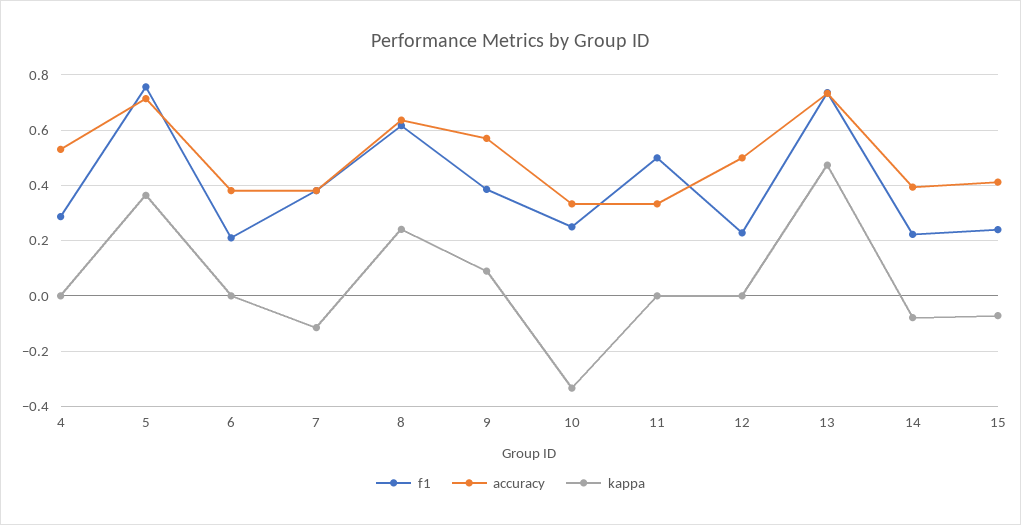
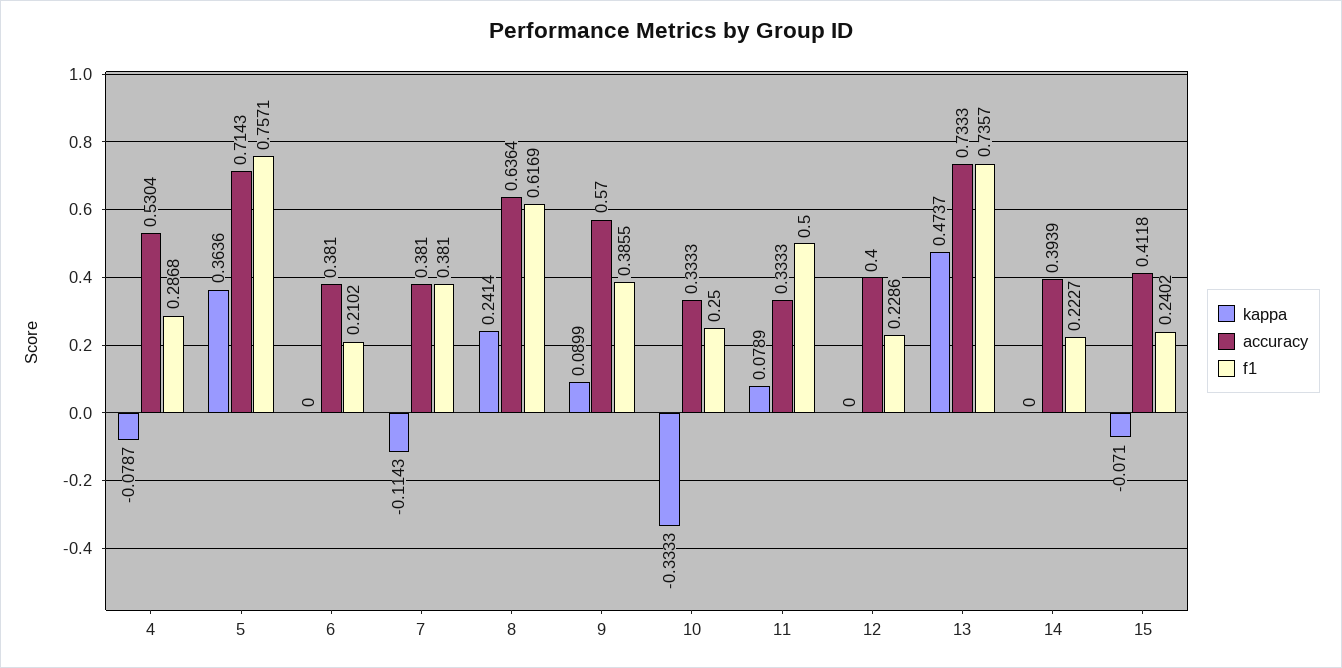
  {
    "f1": {
      "4": 0.2868,
      "5": 0.7571,
      "6": 0.2102,
      "7": 0.381,
      "8": 0.6169,
      "9": 0.3855,
      "10": 0.25,
      "11": 0.5,
      "12": 0.2286,
      "13": 0.7357,
      "14": 0.2227,
      "15": 0.2402
    },
    "accuracy": {
      "4": 0.5304,
      "5": 0.7143,
      "6": 0.381,
      "7": 0.381,
      "8": 0.6364,
      "9": 0.57,
      "10": 0.3333,
      "11": 0.3333,
-     "12": 0.5,
+     "12": 0.4,
      "13": 0.7333,
      "14": 0.3939,
      "15": 0.4118
    },
    "kappa": {
-     "4": 0,
+     "4": -0.0787,
      "5": 0.3636,
      "6": 0,
      "7": -0.1143,
      "8": 0.2414,
      "9": 0.0899,
      "10": -0.3333,
-     "11": 0,
+     "11": 0.0789,
      "12": 0,
      "13": 0.4737,
-     "14": -0.075,
+     "14": 0,
      "15": -0.071
    }
  }

